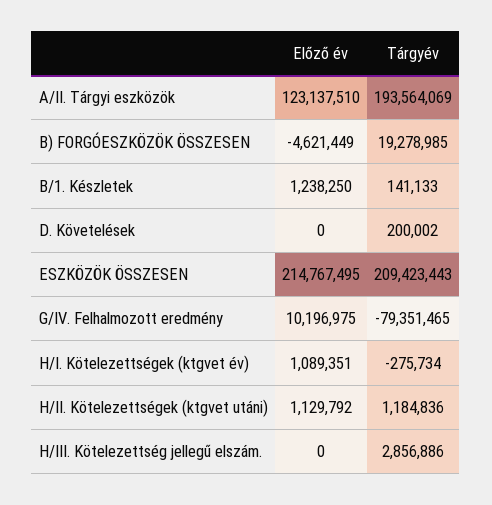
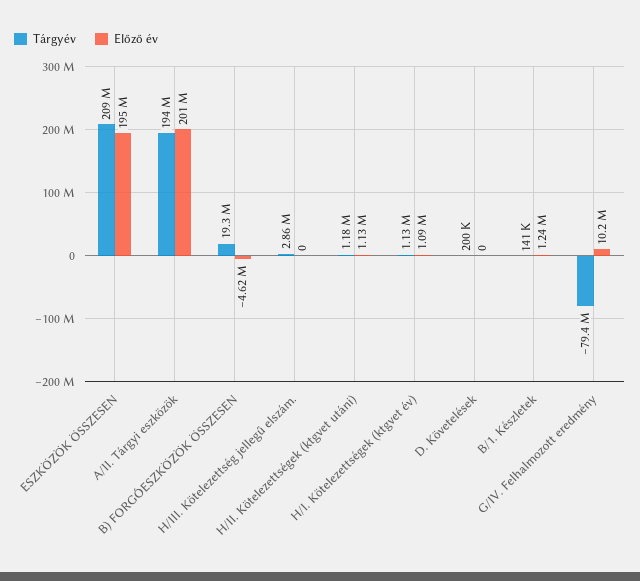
  {
    "Előző év": {
-     "A/II. Tárgyi eszközök": 123137510,
+     "A/II. Tárgyi eszközök": 201000000,
      "B) FORGÓESZKÖZÖK ÖSSZESEN": -4621449,
      "B/1. Készletek": 1238250,
      "D. Követelések": 0,
-     "ESZKÖZÖK ÖSSZESEN": 214767495,
+     "ESZKÖZÖK ÖSSZESEN": 195000000,
      "G/IV. Felhalmozott eredmény": 10196975,
      "H/I. Kötelezettségek (ktgvet év)": 1089351,
      "H/II. Kötelezettségek (ktgvet utáni)": 1129792,
      "H/III. Kötelezettség jellegű elszám.": 0
    },
    "Tárgyév": {
      "A/II. Tárgyi eszközök": 193564069,
      "B) FORGÓESZKÖZÖK ÖSSZESEN": 19278985,
      "B/1. Készletek": 141133,
      "D. Követelések": 200002,
      "ESZKÖZÖK ÖSSZESEN": 209423443,
      "G/IV. Felhalmozott eredmény": -79351465,
-     "H/I. Kötelezettségek (ktgvet év)": -275734,
+     "H/I. Kötelezettségek (ktgvet év)": 1130000,
      "H/II. Kötelezettségek (ktgvet utáni)": 1184836,
      "H/III. Kötelezettség jellegű elszám.": 2856886
    }
  }

